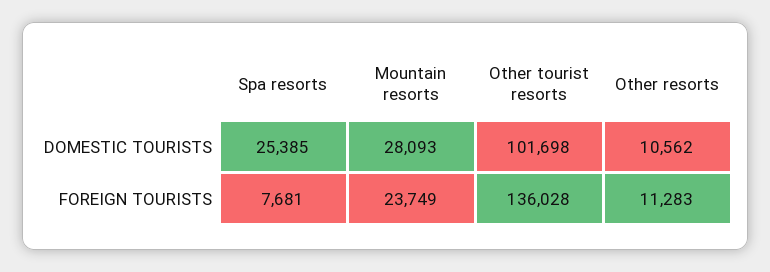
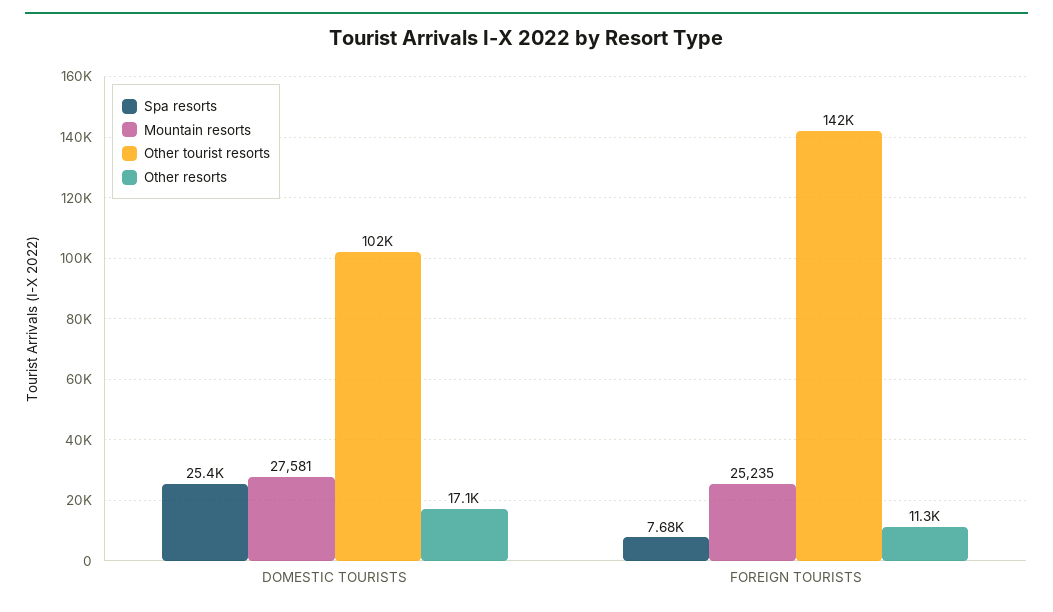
  {
    "Spa resorts": {
      "DOMESTIC TOURISTS": 25385,
      "FOREIGN TOURISTS": 7681
    },
    "Mountain resorts": {
-     "DOMESTIC TOURISTS": 28093,
+     "DOMESTIC TOURISTS": 27581,
-     "FOREIGN TOURISTS": 23749
+     "FOREIGN TOURISTS": 25235
    },
    "Other tourist resorts": {
      "DOMESTIC TOURISTS": 101698,
-     "FOREIGN TOURISTS": 136028
+     "FOREIGN TOURISTS": 142000
    },
    "Other resorts": {
-     "DOMESTIC TOURISTS": 10562,
+     "DOMESTIC TOURISTS": 17100,
      "FOREIGN TOURISTS": 11283
    }
  }

